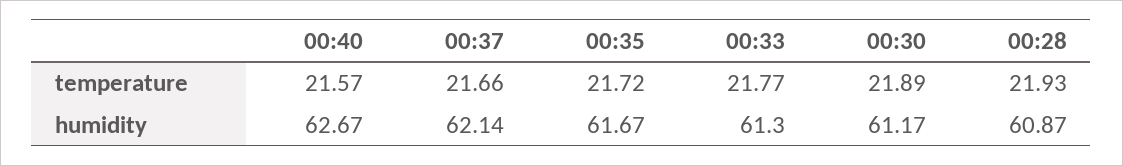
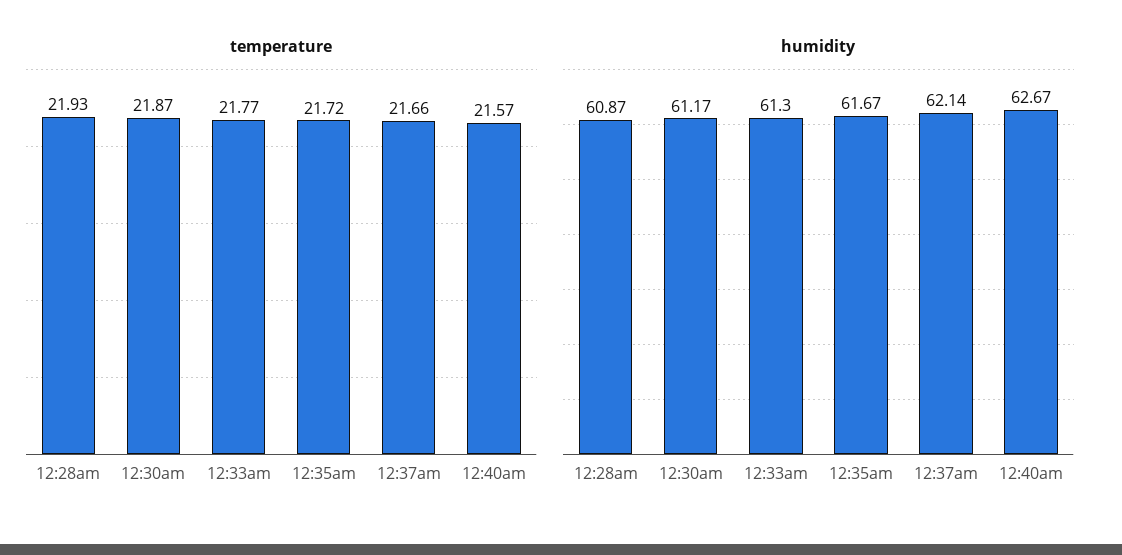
  {
    "temperature": {
      "00:40": 21.57,
      "00:37": 21.66,
      "00:35": 21.72,
      "00:33": 21.77,
-     "00:30": 21.89,
+     "00:30": 21.87,
      "00:28": 21.93
    },
    "humidity": {
      "00:40": 62.67,
      "00:37": 62.14,
      "00:35": 61.67,
      "00:33": 61.3,
      "00:30": 61.17,
      "00:28": 60.87
    }
  }

